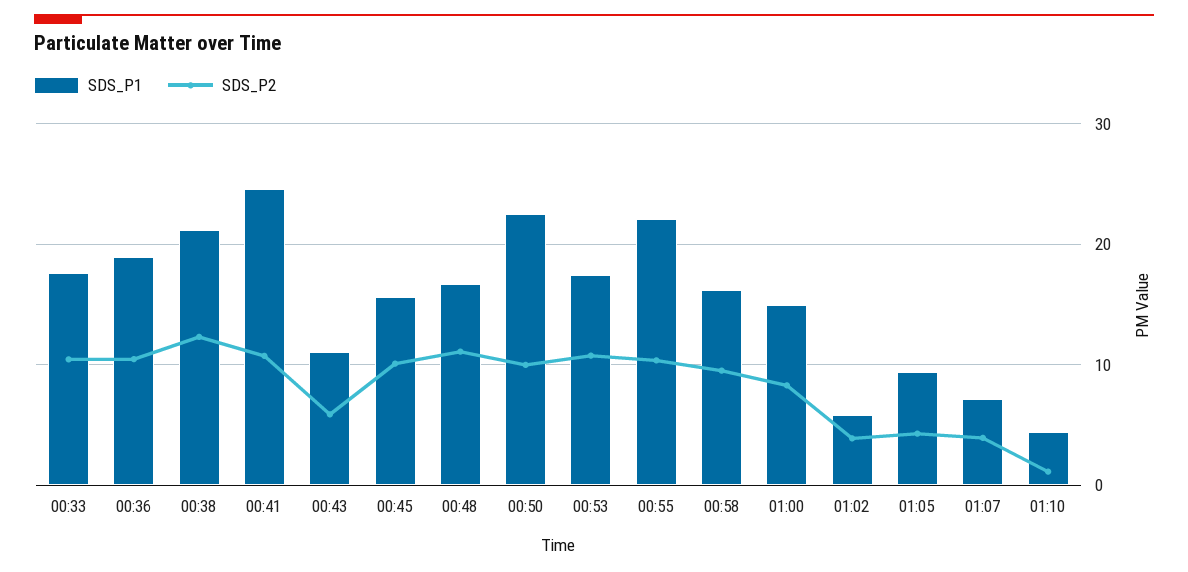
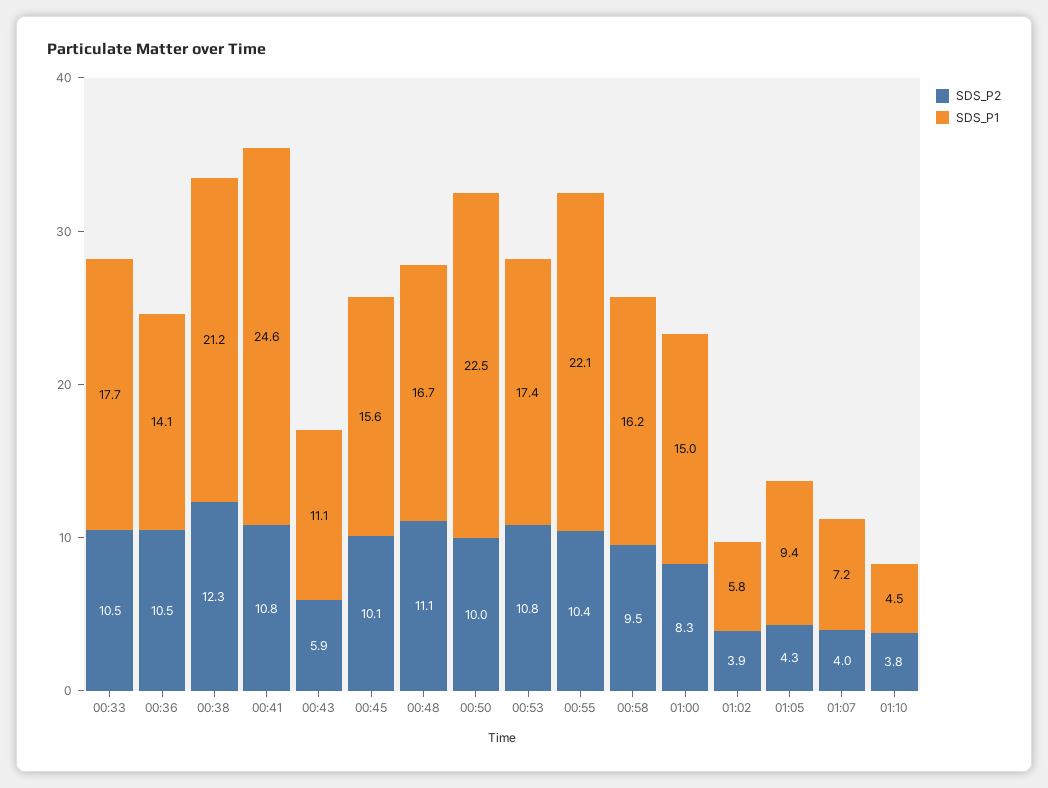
  {
    "SDS_P1": {
      "00:33": 17.7,
-     "00:36": 19,
+     "00:36": 14.1,
      "00:38": 21.2,
      "00:41": 24.6,
      "00:43": 11.1,
      "00:45": 15.6,
      "00:48": 16.7,
      "00:50": 22.5,
      "00:53": 17.4,
      "00:55": 22.1,
      "00:58": 16.2,
      "01:00": 15,
      "01:02": 5.8,
      "01:05": 9.4,
      "01:07": 7.2,
      "01:10": 4.5
    },
    "SDS_P2": {
      "00:33": 10.5,
      "00:36": 10.5,
      "00:38": 12.3,
      "00:41": 10.8,
      "00:43": 5.9,
      "00:45": 10.1,
      "00:48": 11.1,
      "00:50": 10,
      "00:53": 10.8,
      "00:55": 10.4,
      "00:58": 9.5,
      "01:00": 8.3,
      "01:02": 3.9,
      "01:05": 4.3,
      "01:07": 4,
-     "01:10": 1
+     "01:10": 3.8
    }
  }

